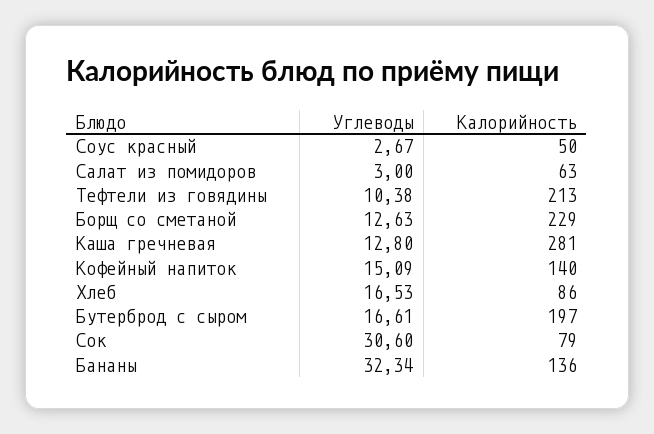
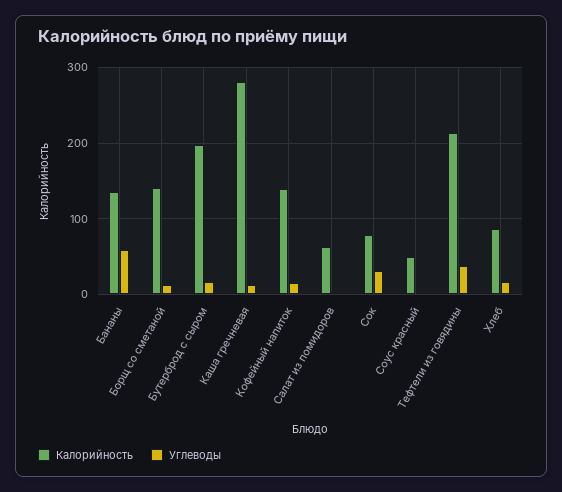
  {
    "Углеводы": {
      "Соус красный": 2.67,
      "Салат из помидоров": 3,
-     "Тефтели из говядины": 10.38,
+     "Тефтели из говядины": 40,
      "Борщ со сметаной": 12.63,
      "Каша гречневая": 12.8,
      "Кофейный напиток": 15.09,
      "Хлеб": 16.53,
      "Бутерброд с сыром": 16.61,
      "Сок": 30.6,
-     "Бананы": 32.34
+     "Бананы": 60
    },
    "Калорийность": {
      "Соус красный": 50,
      "Салат из помидоров": 63,
      "Тефтели из говядины": 213,
-     "Борщ со сметаной": 229,
+     "Борщ со сметаной": 140,
      "Каша гречневая": 281,
      "Кофейный напиток": 140,
      "Хлеб": 86,
      "Бутерброд с сыром": 197,
      "Сок": 79,
      "Бананы": 136
    }
  }

